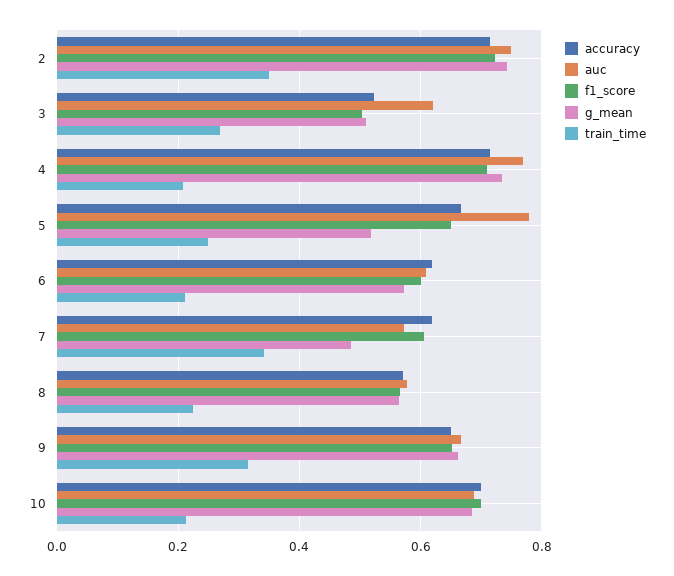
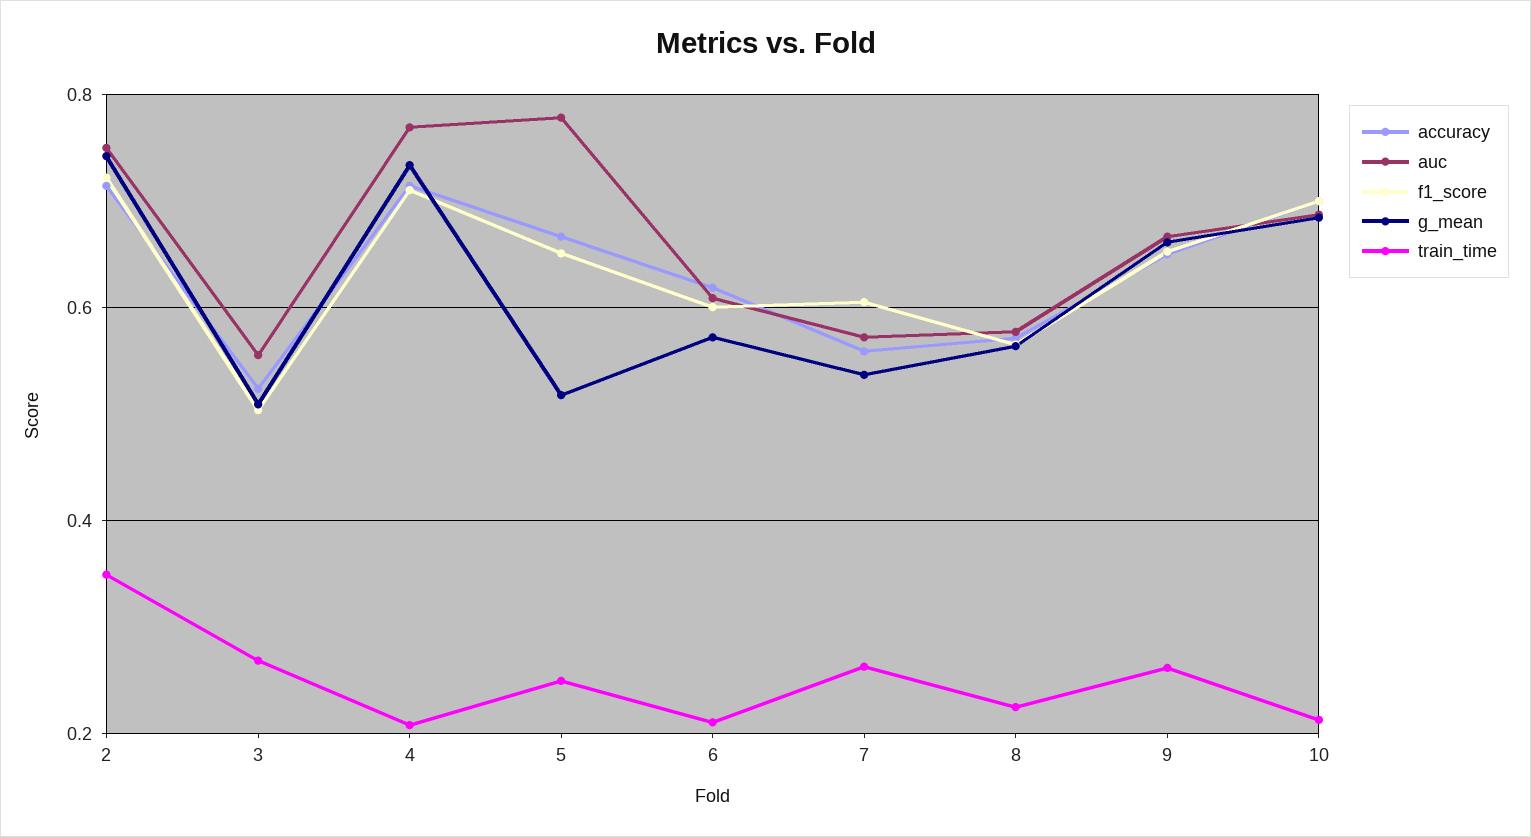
  {
    "accuracy": {
      "2": 0.72,
      "3": 0.52,
      "4": 0.72,
      "5": 0.66,
      "6": 0.62,
-     "7": 0.62,
+     "7": 0.56,
      "8": 0.58,
      "9": 0.66,
      "10": 0.7
    },
    "auc": {
      "2": 0.76,
-     "3": 0.62,
+     "3": 0.56,
      "4": 0.76,
      "5": 0.78,
      "6": 0.6,
      "7": 0.58,
      "8": 0.58,
      "9": 0.66,
      "10": 0.68
    },
    "f1_score": {
      "2": 0.72,
      "3": 0.5,
      "4": 0.72,
      "5": 0.66,
      "6": 0.6,
      "7": 0.6,
      "8": 0.56,
      "9": 0.66,
      "10": 0.7
    },
    "g_mean": {
      "2": 0.74,
      "3": 0.5,
      "4": 0.74,
      "5": 0.52,
      "6": 0.58,
-     "7": 0.48,
+     "7": 0.54,
      "8": 0.56,
      "9": 0.66,
      "10": 0.68
    },
    "train_time": {
      "2": 0.34,
      "3": 0.26,
      "4": 0.2,
      "5": 0.24,
      "6": 0.22,
-     "7": 0.34,
+     "7": 0.26,
      "8": 0.22,
-     "9": 0.32,
+     "9": 0.26,
      "10": 0.22
    }
  }

